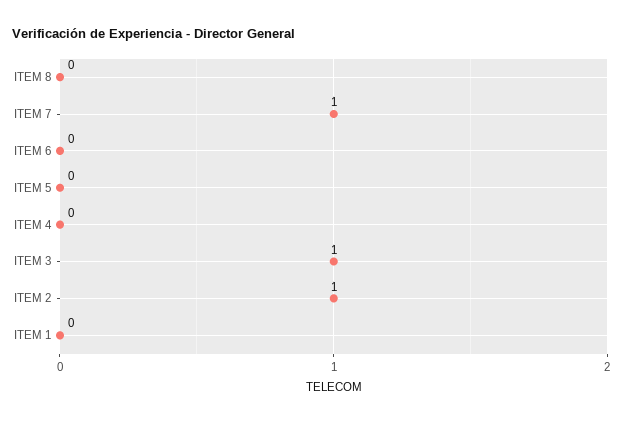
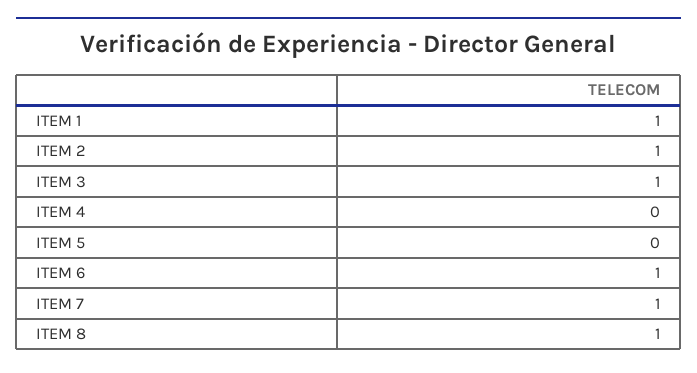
  {
-   "ITEM 8": 0,
+   "ITEM 8": 1,
    "ITEM 7": 1,
-   "ITEM 6": 0,
+   "ITEM 6": 1,
    "ITEM 5": 0,
    "ITEM 4": 0,
    "ITEM 3": 1,
    "ITEM 2": 1,
-   "ITEM 1": 0
+   "ITEM 1": 1
  }

